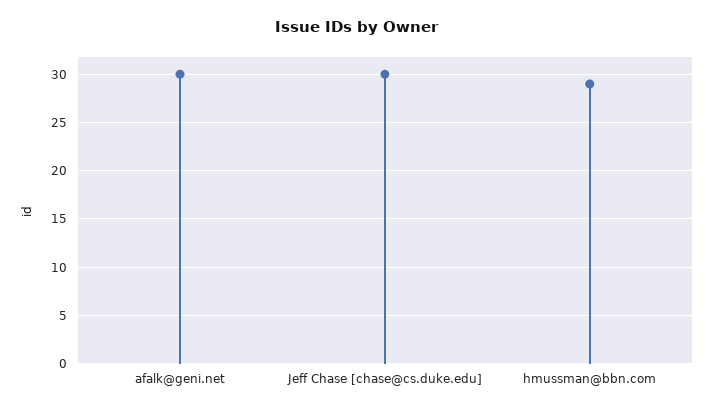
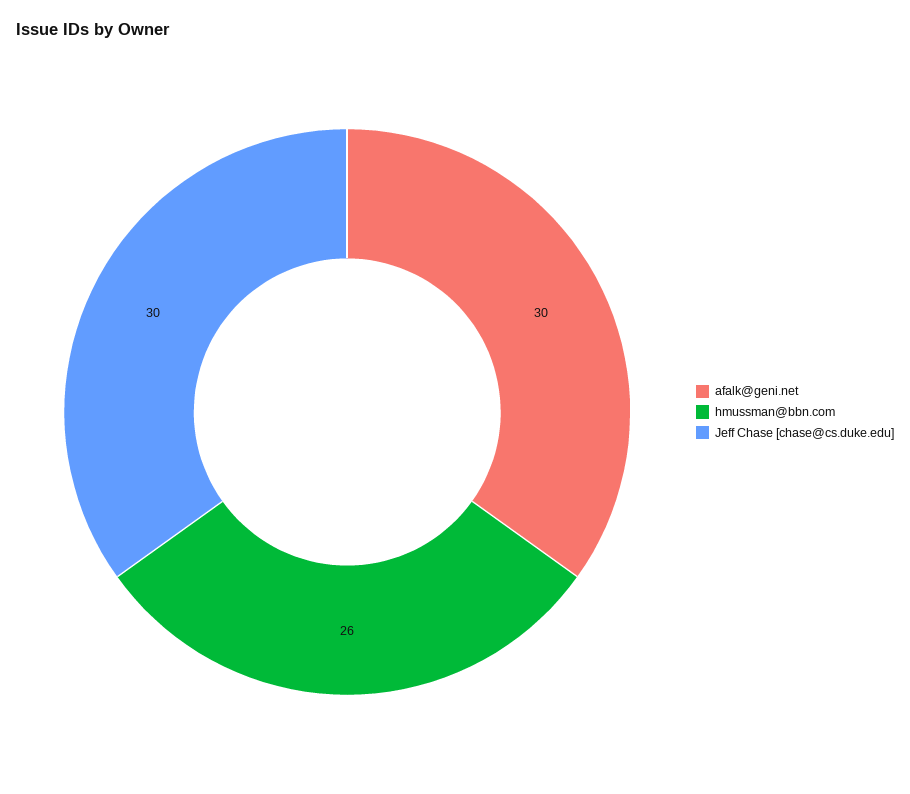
  {
    "afalk@geni.net": 30,
    "Jeff Chase [chase@cs.duke.edu]": 30,
-   "hmussman@bbn.com": 29
+   "hmussman@bbn.com": 26
  }

